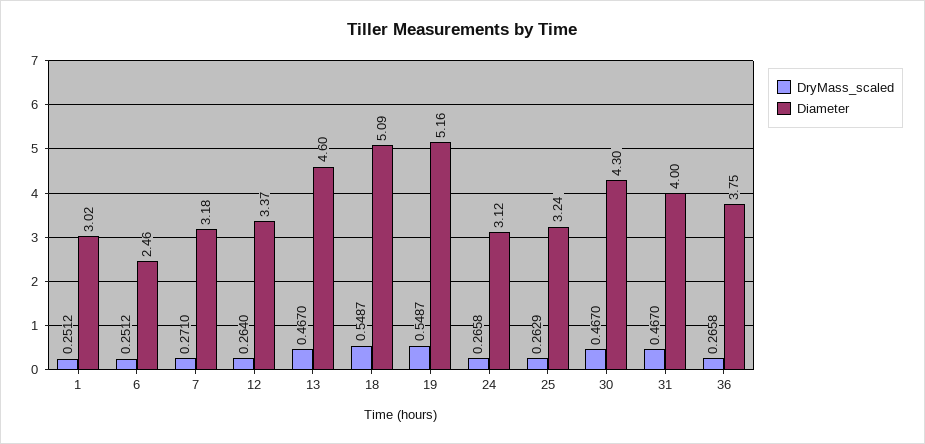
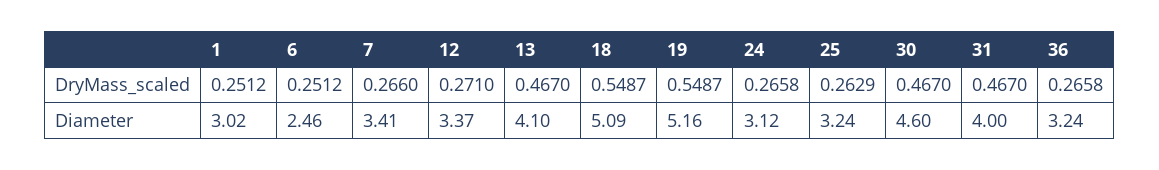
  {
    "DryMass_scaled": {
      "1": 0.2512,
      "6": 0.2512,
-     "7": 0.271,
+     "7": 0.266,
-     "12": 0.264,
+     "12": 0.271,
      "13": 0.467,
      "18": 0.5487,
      "19": 0.5487,
      "24": 0.2658,
      "25": 0.2629,
      "30": 0.467,
      "31": 0.467,
      "36": 0.2658
    },
    "Diameter": {
      "1": 3.02,
      "6": 2.46,
-     "7": 3.18,
+     "7": 3.41,
      "12": 3.37,
-     "13": 4.6,
+     "13": 4.1,
      "18": 5.09,
      "19": 5.16,
      "24": 3.12,
      "25": 3.24,
-     "30": 4.3,
+     "30": 4.6,
      "31": 4,
-     "36": 3.75
+     "36": 3.24
    }
  }

